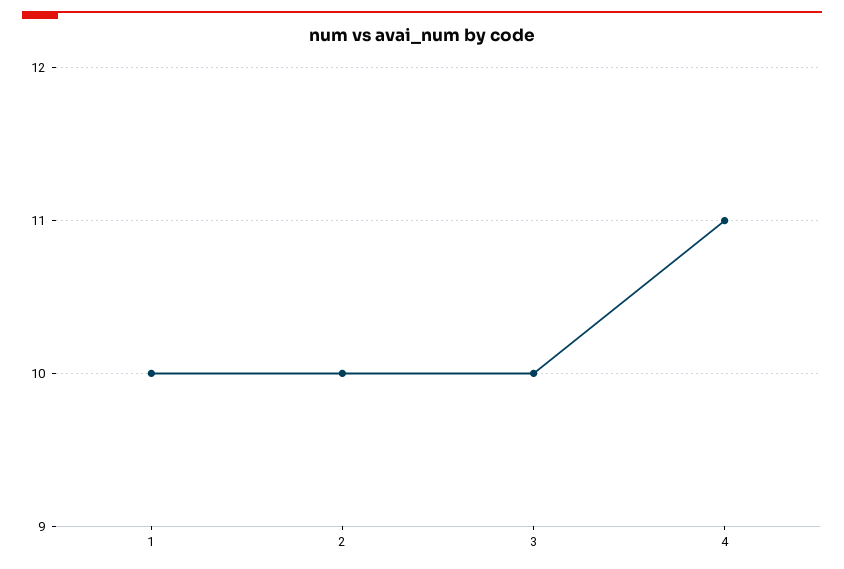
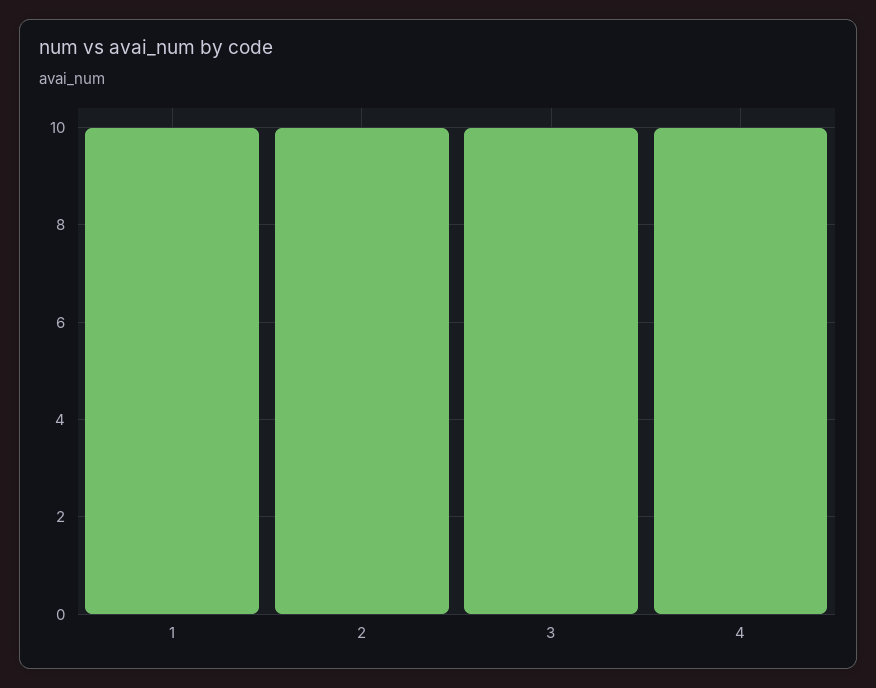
  {
    "1": 10,
    "2": 10,
    "3": 10,
-   "4": 11
+   "4": 10
  }

